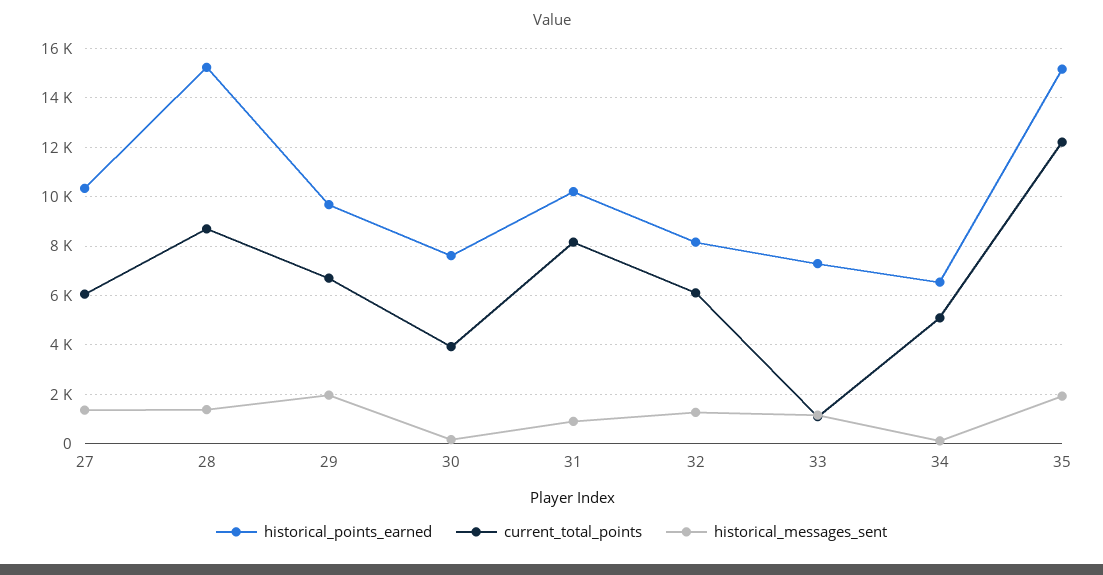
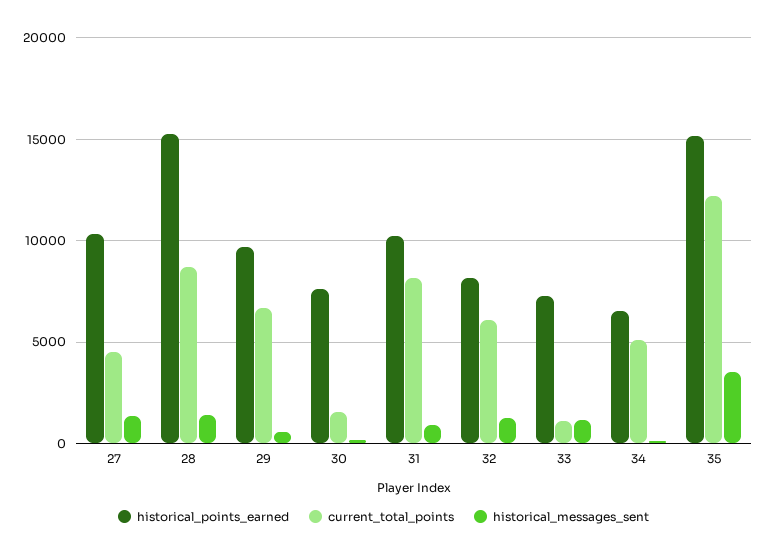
  {
    "historical_points_earned": {
      "27": 10250,
      "28": 15250,
      "29": 9750,
      "30": 7500,
      "31": 10250,
      "32": 8250,
      "33": 7250,
      "34": 6500,
      "35": 15250
    },
    "current_total_points": {
-     "27": 6000,
+     "27": 4500,
      "28": 8750,
      "29": 6750,
-     "30": 4000,
+     "30": 1500,
      "31": 8250,
      "32": 6000,
      "33": 1000,
      "34": 5000,
      "35": 12250
    },
    "historical_messages_sent": {
      "27": 1250,
      "28": 1500,
-     "29": 2000,
+     "29": 500,
      "30": 250,
      "31": 1000,
      "32": 1250,
      "33": 1250,
      "34": 0,
-     "35": 2000
+     "35": 3500
    }
  }

